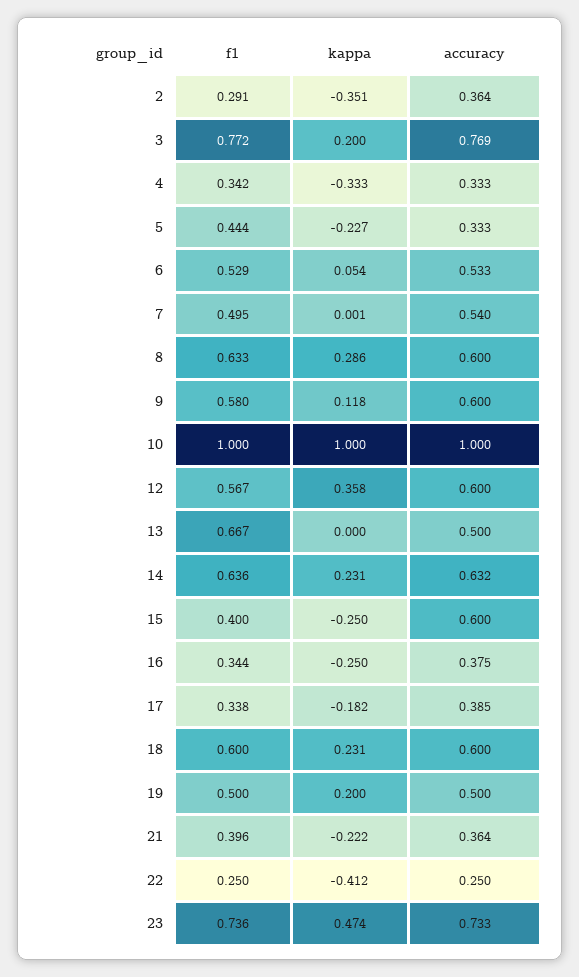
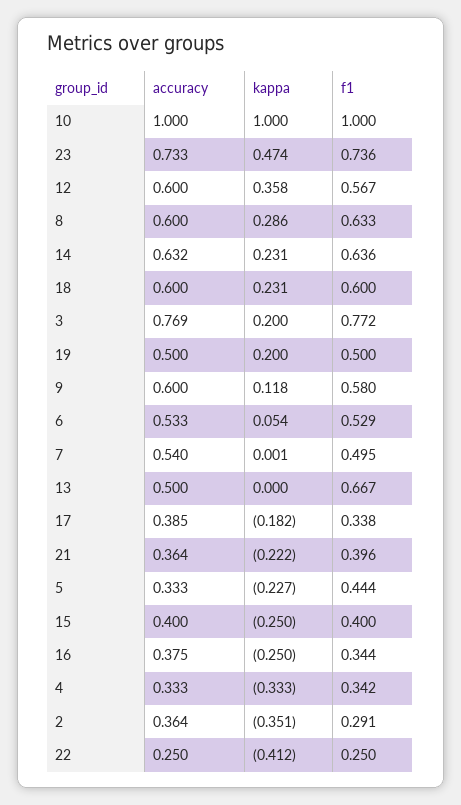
  {
    "f1": {
      "2": 0.291,
      "3": 0.772,
      "4": 0.342,
      "5": 0.444,
      "6": 0.529,
      "7": 0.495,
      "8": 0.633,
      "9": 0.58,
      "10": 1,
      "12": 0.567,
      "13": 0.667,
      "14": 0.636,
      "15": 0.4,
      "16": 0.344,
      "17": 0.338,
      "18": 0.6,
      "19": 0.5,
      "21": 0.396,
      "22": 0.25,
      "23": 0.736
    },
    "kappa": {
      "2": -0.351,
      "3": 0.2,
      "4": -0.333,
      "5": -0.227,
      "6": 0.054,
      "7": 0.001,
      "8": 0.286,
      "9": 0.118,
      "10": 1,
      "12": 0.358,
      "13": 0,
      "14": 0.231,
      "15": -0.25,
      "16": -0.25,
      "17": -0.182,
      "18": 0.231,
      "19": 0.2,
      "21": -0.222,
      "22": -0.412,
      "23": 0.474
    },
    "accuracy": {
      "2": 0.364,
      "3": 0.769,
      "4": 0.333,
      "5": 0.333,
      "6": 0.533,
      "7": 0.54,
      "8": 0.6,
      "9": 0.6,
      "10": 1,
      "12": 0.6,
      "13": 0.5,
      "14": 0.632,
-     "15": 0.6,
+     "15": 0.4,
      "16": 0.375,
      "17": 0.385,
      "18": 0.6,
      "19": 0.5,
      "21": 0.364,
      "22": 0.25,
      "23": 0.733
    }
  }

